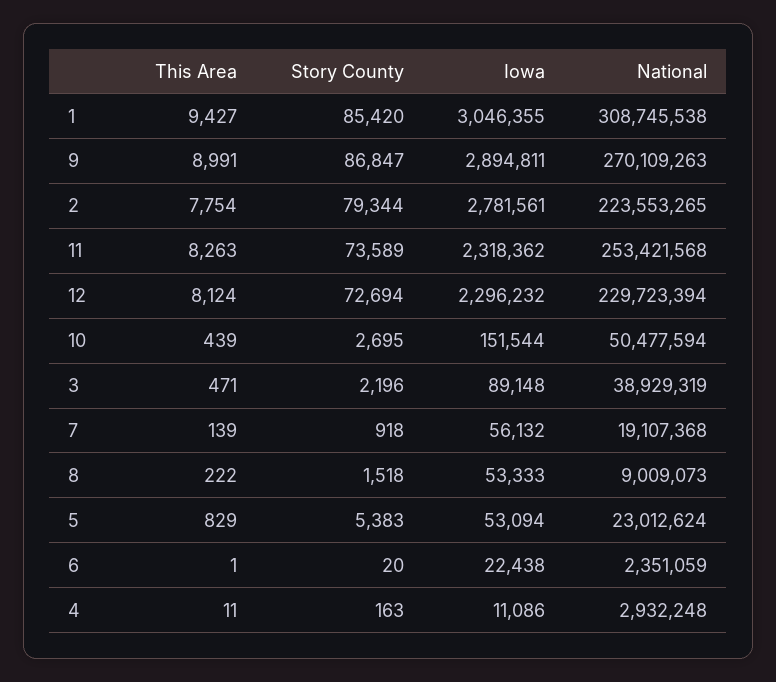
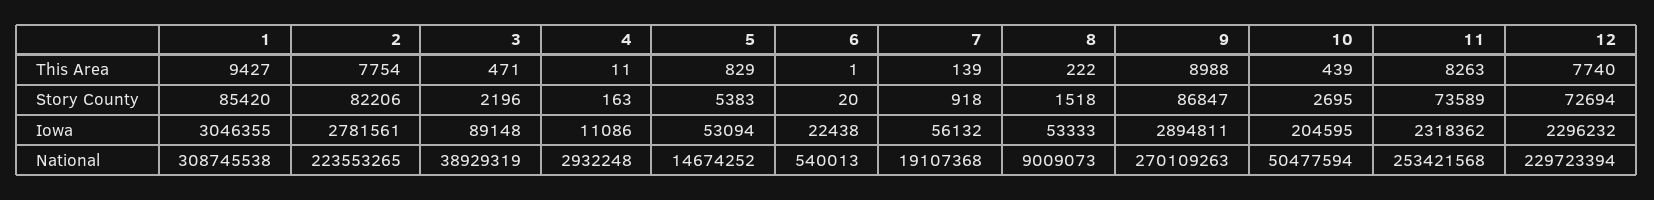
  {
    "This Area": {
      "1": 9427,
-     "9": 8991,
+     "9": 8988,
      "2": 7754,
      "11": 8263,
-     "12": 8124,
+     "12": 7740,
      "10": 439,
      "3": 471,
      "7": 139,
      "8": 222,
      "5": 829,
      "6": 1,
      "4": 11
    },
    "Story County": {
      "1": 85420,
      "9": 86847,
-     "2": 79344,
+     "2": 82206,
      "11": 73589,
      "12": 72694,
      "10": 2695,
      "3": 2196,
      "7": 918,
      "8": 1518,
      "5": 5383,
      "6": 20,
      "4": 163
    },
    "Iowa": {
      "1": 3046355,
      "9": 2894811,
      "2": 2781561,
      "11": 2318362,
      "12": 2296232,
-     "10": 151544,
+     "10": 204595,
      "3": 89148,
      "7": 56132,
      "8": 53333,
      "5": 53094,
      "6": 22438,
      "4": 11086
    },
    "National": {
      "1": 308745538,
      "9": 270109263,
      "2": 223553265,
      "11": 253421568,
      "12": 229723394,
      "10": 50477594,
      "3": 38929319,
      "7": 19107368,
      "8": 9009073,
-     "5": 23012624,
+     "5": 14674252,
-     "6": 2351059,
+     "6": 540013,
      "4": 2932248
    }
  }

